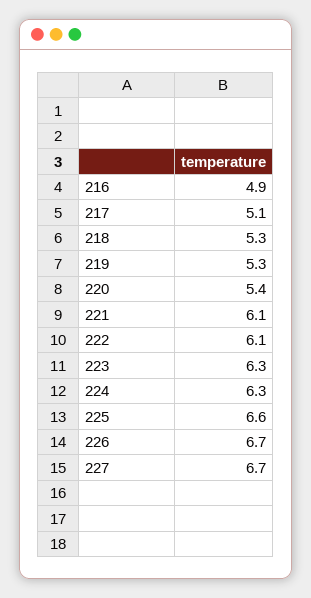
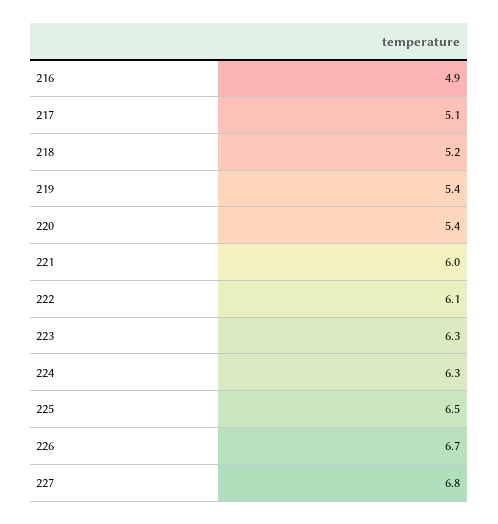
  {
    "216": 4.9,
    "217": 5.1,
-   "218": 5.3,
+   "218": 5.2,
-   "219": 5.3,
+   "219": 5.4,
    "220": 5.4,
-   "221": 6.1,
+   "221": 6,
    "222": 6.1,
    "223": 6.3,
    "224": 6.3,
-   "225": 6.6,
+   "225": 6.5,
    "226": 6.7,
-   "227": 6.7
+   "227": 6.8
  }

